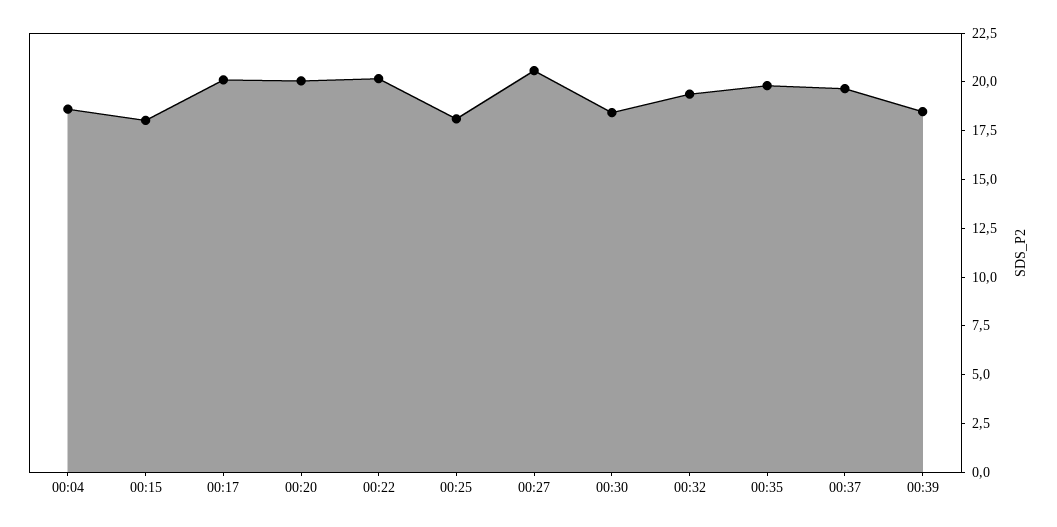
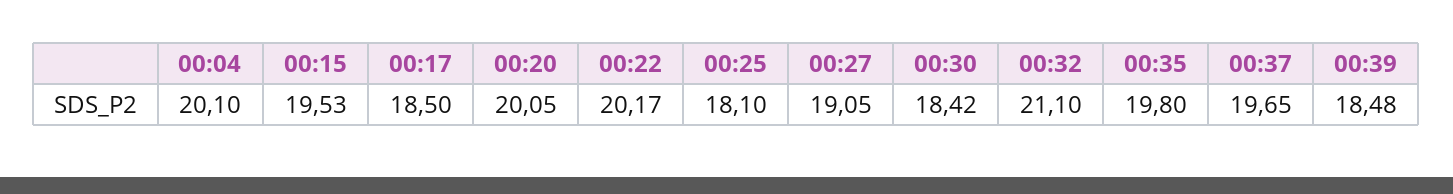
  {
-   "00:04": 18.5,
+   "00:04": 20.1,
-   "00:15": 18,
+   "00:15": 19.53,
-   "00:17": 20,
+   "00:17": 18.5,
    "00:20": 20.05,
    "00:22": 20.17,
    "00:25": 18.1,
-   "00:27": 20.5,
+   "00:27": 19.05,
    "00:30": 18.42,
-   "00:32": 19.5,
+   "00:32": 21.1,
    "00:35": 19.8,
    "00:37": 19.65,
    "00:39": 18.48
  }

